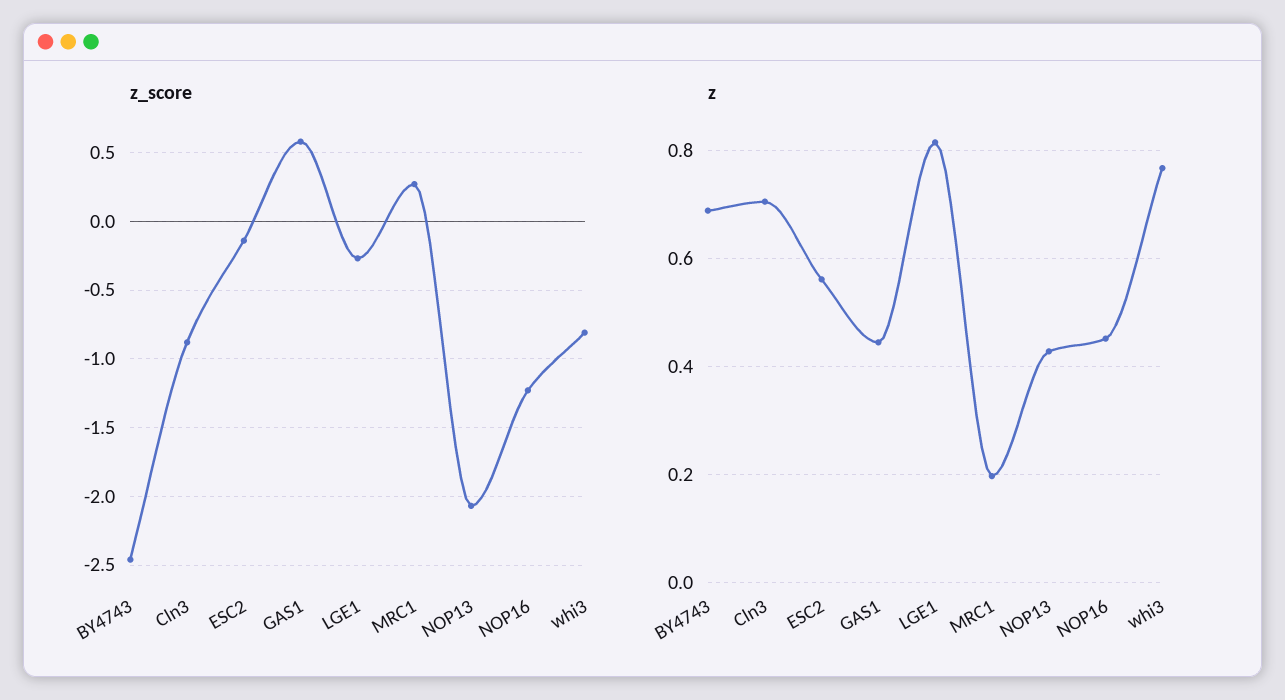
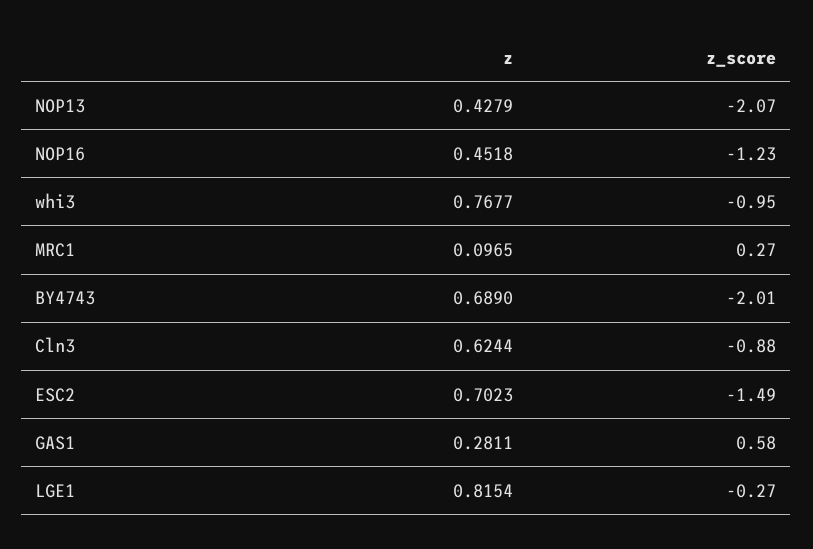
  {
    "z_score": {
-     "BY4743": -2.45,
+     "BY4743": -2.01,
      "Cln3": -0.88,
-     "ESC2": -0.15,
+     "ESC2": -1.49,
      "GAS1": 0.58,
      "LGE1": -0.27,
      "MRC1": 0.27,
      "NOP13": -2.07,
      "NOP16": -1.23,
-     "whi3": -0.8
+     "whi3": -0.95
    },
    "z": {
      "BY4743": 0.689,
-     "Cln3": 0.7,
+     "Cln3": 0.6244,
-     "ESC2": 0.56,
+     "ESC2": 0.7023,
-     "GAS1": 0.44,
+     "GAS1": 0.2811,
      "LGE1": 0.8154,
-     "MRC1": 0.2,
+     "MRC1": 0.0965,
      "NOP13": 0.4279,
      "NOP16": 0.4518,
      "whi3": 0.7677
    }
  }

